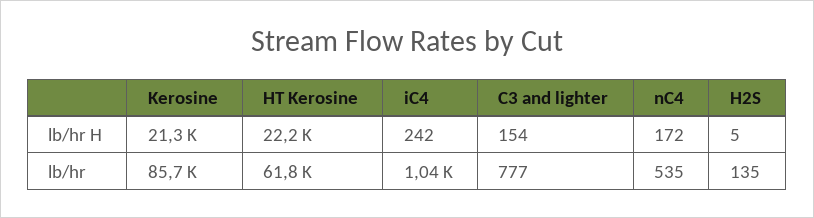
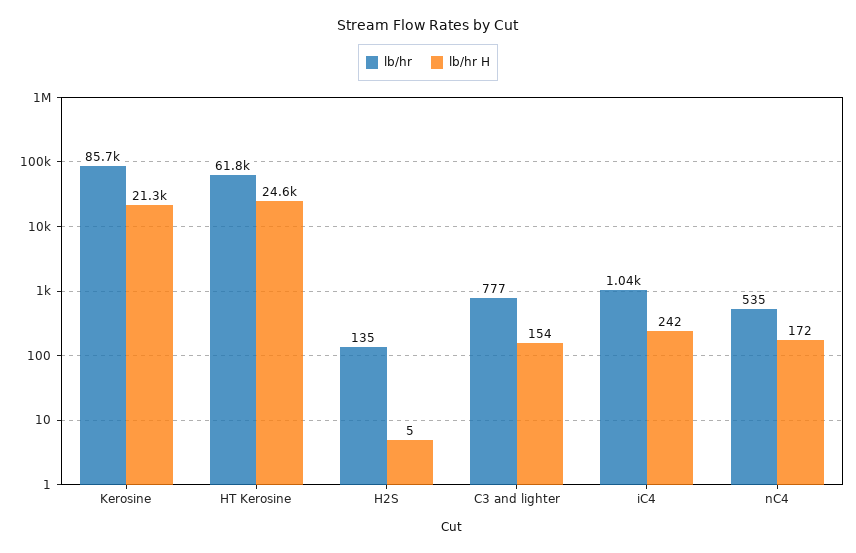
  {
    "lb/hr H": {
      "Kerosine": 21300,
-     "HT Kerosine": 22200,
+     "HT Kerosine": 24600,
      "iC4": 242,
      "C3 and lighter": 154,
      "nC4": 172,
      "H2S": 5
    },
    "lb/hr": {
      "Kerosine": 85700,
      "HT Kerosine": 61800,
      "iC4": 1040,
      "C3 and lighter": 777,
      "nC4": 535,
      "H2S": 135
    }
  }

